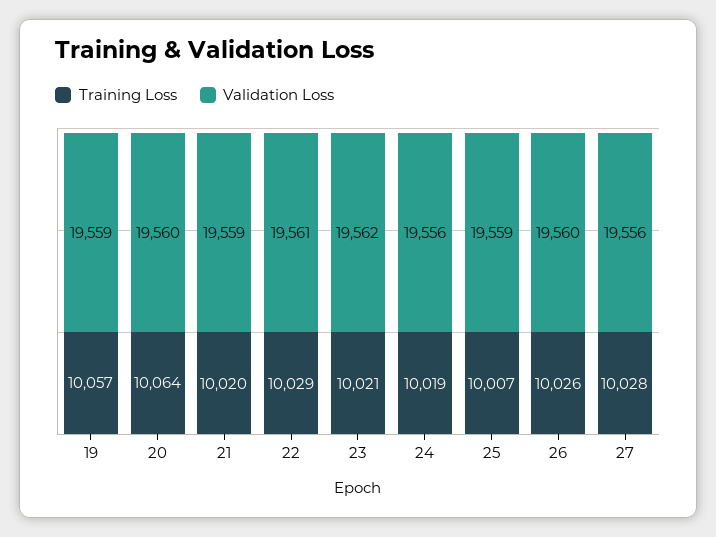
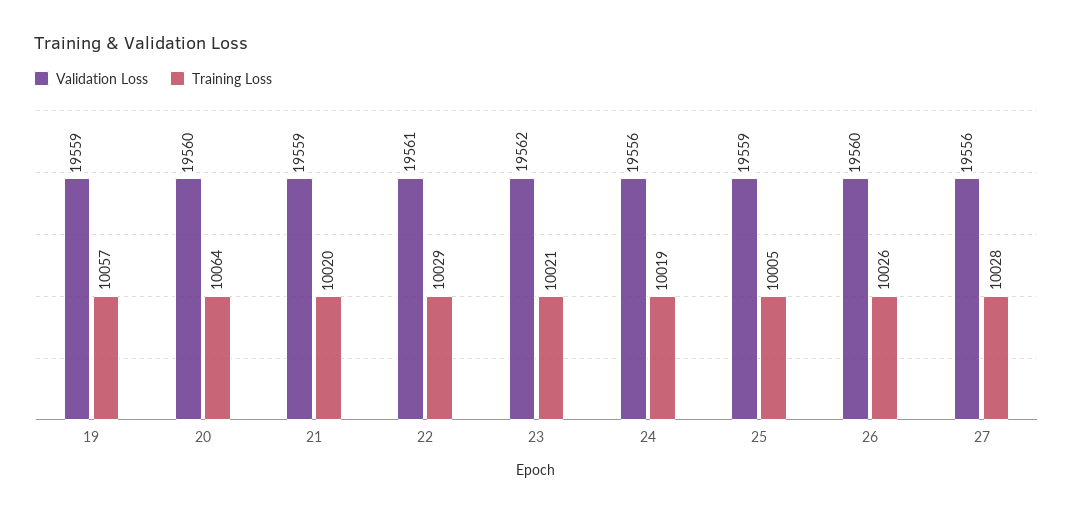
  {
    "Training Loss": {
      "19": 10057,
      "20": 10064,
      "21": 10020,
      "22": 10029,
      "23": 10021,
      "24": 10019,
-     "25": 10007,
+     "25": 10005,
      "26": 10026,
      "27": 10028
    },
    "Validation Loss": {
      "19": 19559,
      "20": 19560,
      "21": 19559,
      "22": 19561,
      "23": 19562,
      "24": 19556,
      "25": 19559,
      "26": 19560,
      "27": 19556
    }
  }

